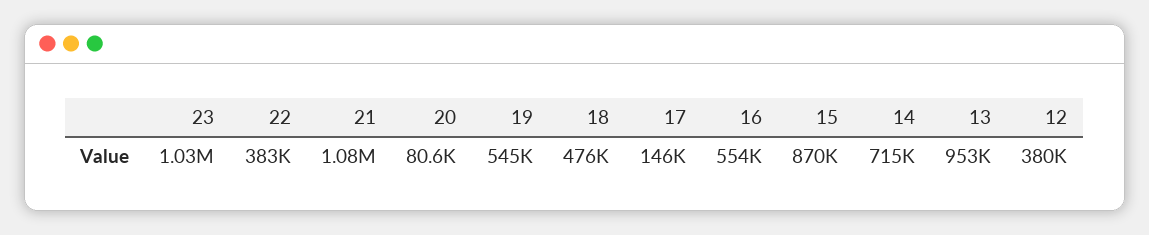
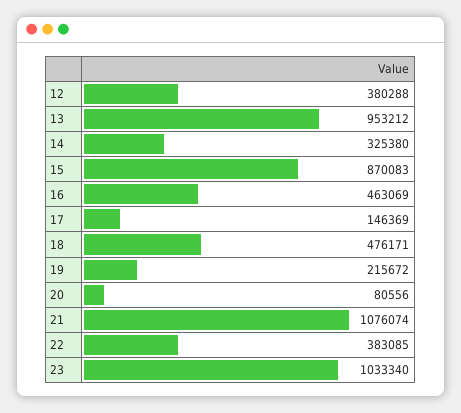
  {
    "23": 1033340,
    "22": 383085,
    "21": 1076074,
    "20": 80556,
-   "19": 545000,
+   "19": 215672,
    "18": 476171,
    "17": 146369,
-   "16": 554000,
+   "16": 463069,
    "15": 870083,
-   "14": 715000,
+   "14": 325380,
    "13": 953212,
    "12": 380288
  }

